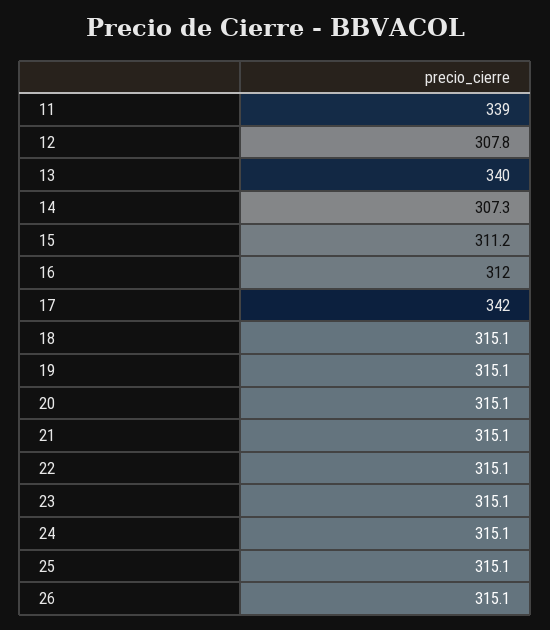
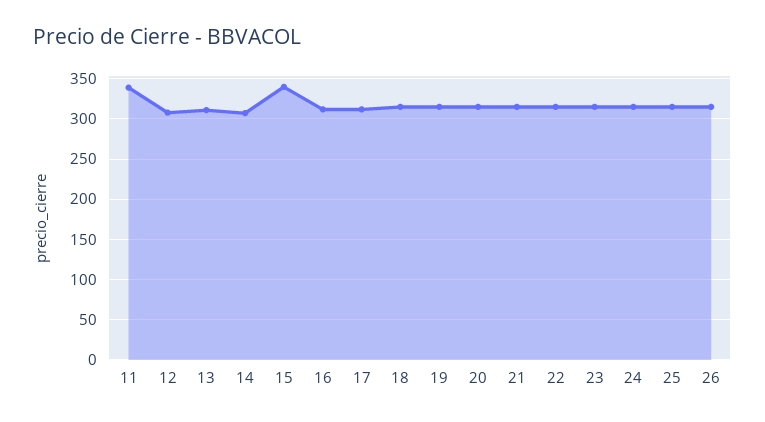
  {
    "11": 339,
    "12": 307.8,
-   "13": 340,
+   "13": 310,
    "14": 307.3,
-   "15": 311.2,
+   "15": 340,
    "16": 312,
-   "17": 342,
+   "17": 310,
    "18": 315.1,
    "19": 315.1,
    "20": 315.1,
    "21": 315.1,
    "22": 315.1,
    "23": 315.1,
    "24": 315.1,
    "25": 315.1,
    "26": 315.1
  }

